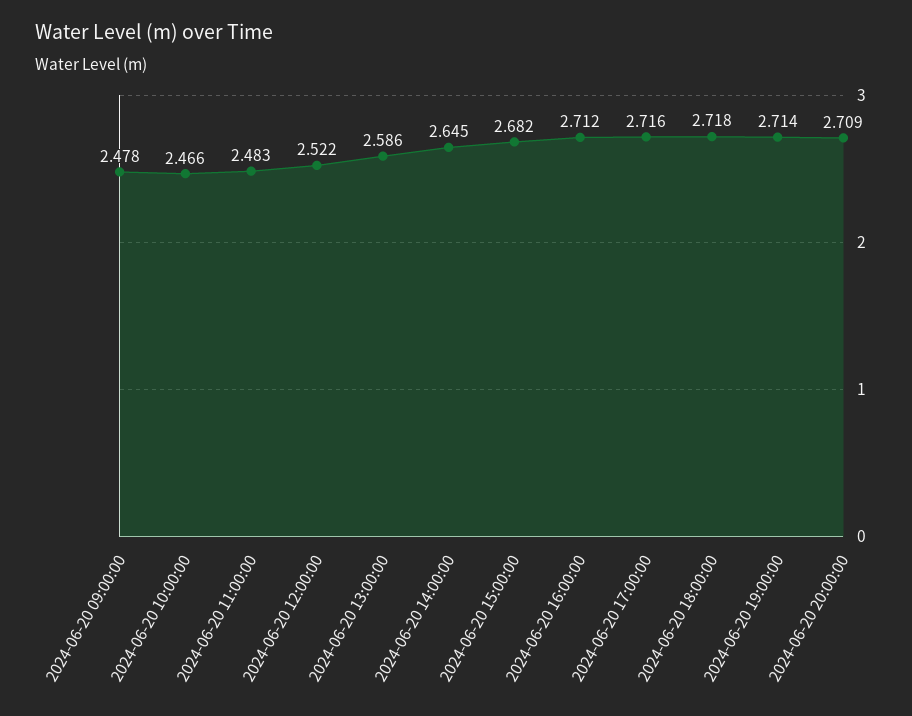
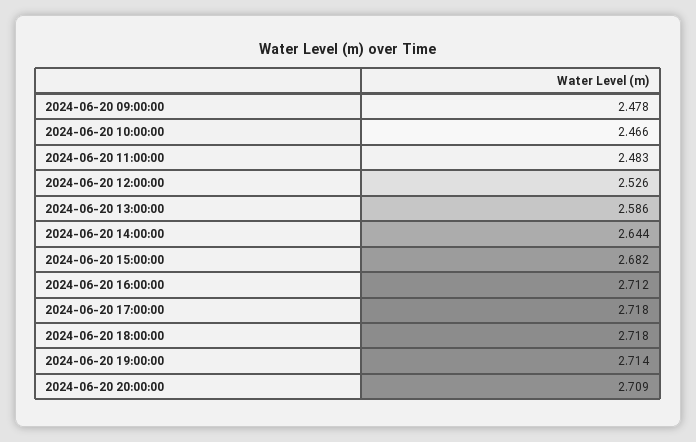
  {
    "2024-06-20 09:00:00": 2.478,
    "2024-06-20 10:00:00": 2.466,
    "2024-06-20 11:00:00": 2.483,
-   "2024-06-20 12:00:00": 2.522,
+   "2024-06-20 12:00:00": 2.526,
    "2024-06-20 13:00:00": 2.586,
-   "2024-06-20 14:00:00": 2.645,
+   "2024-06-20 14:00:00": 2.644,
    "2024-06-20 15:00:00": 2.682,
    "2024-06-20 16:00:00": 2.712,
-   "2024-06-20 17:00:00": 2.716,
+   "2024-06-20 17:00:00": 2.718,
    "2024-06-20 18:00:00": 2.718,
    "2024-06-20 19:00:00": 2.714,
    "2024-06-20 20:00:00": 2.709
  }

